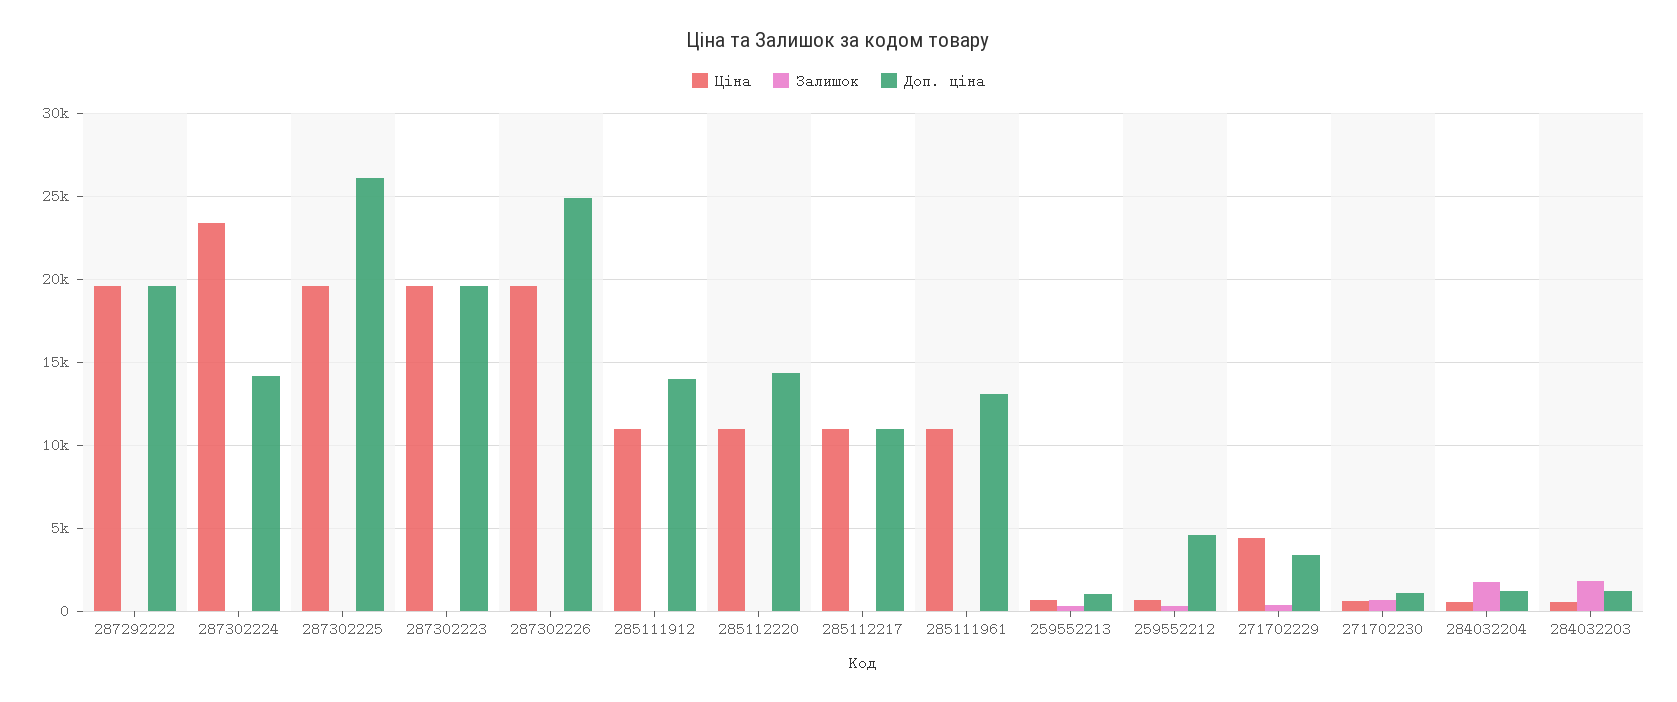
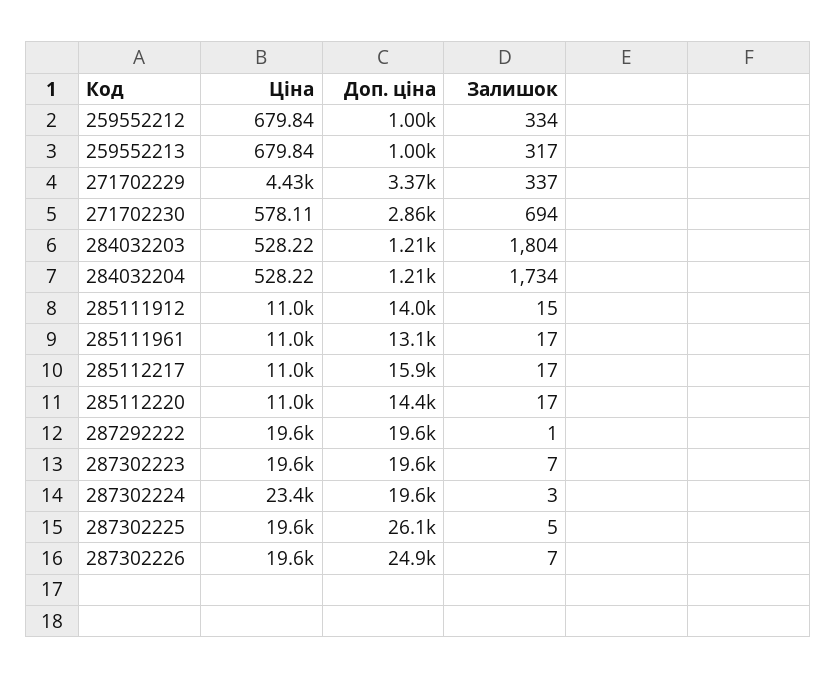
  {
    "Ціна": {
      "287292222": 19600,
      "287302224": 23400,
      "287302225": 19600,
      "287302223": 19600,
      "287302226": 19600,
      "285111912": 11000,
      "285112220": 11000,
      "285112217": 11000,
      "285111961": 11000,
      "259552213": 679.84,
      "259552212": 679.84,
      "271702229": 4430,
      "271702230": 578.11,
      "284032204": 528.22,
      "284032203": 528.22
    },
    "Залишок": {
      "287292222": 1,
      "287302224": 3,
      "287302225": 5,
      "287302223": 7,
      "287302226": 7,
      "285111912": 15,
      "285112220": 17,
      "285112217": 17,
      "285111961": 17,
      "259552213": 317,
      "259552212": 334,
      "271702229": 337,
      "271702230": 694,
      "284032204": 1734,
      "284032203": 1804
    },
    "Доп. ціна": {
      "287292222": 19600,
-     "287302224": 14000,
+     "287302224": 19600,
      "287302225": 26100,
      "287302223": 19600,
      "287302226": 24900,
      "285111912": 14000,
      "285112220": 14400,
-     "285112217": 11000,
+     "285112217": 15900,
      "285111961": 13100,
      "259552213": 1000,
-     "259552212": 4500,
+     "259552212": 1000,
      "271702229": 3370,
-     "271702230": 1000,
+     "271702230": 2860,
      "284032204": 1210,
      "284032203": 1210
    }
  }

